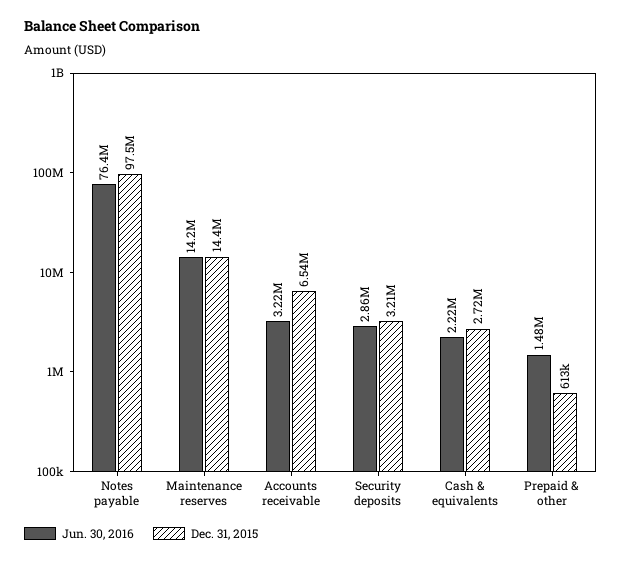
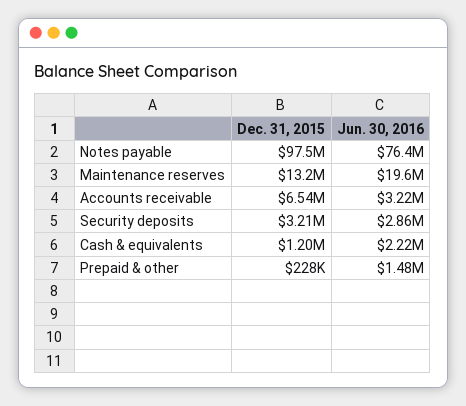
  {
    "Jun. 30, 2016": {
      "Notes payable": 76400000,
-     "Maintenance reserves": 14200000,
+     "Maintenance reserves": 19600000,
      "Accounts receivable": 3220000,
      "Security deposits": 2860000,
      "Cash & equivalents": 2220000,
      "Prepaid & other": 1480000
    },
    "Dec. 31, 2015": {
      "Notes payable": 97500000,
-     "Maintenance reserves": 14400000,
+     "Maintenance reserves": 13200000,
      "Accounts receivable": 6540000,
      "Security deposits": 3210000,
-     "Cash & equivalents": 2720000,
+     "Cash & equivalents": 1200000,
-     "Prepaid & other": 613000
+     "Prepaid & other": 228000
    }
  }

